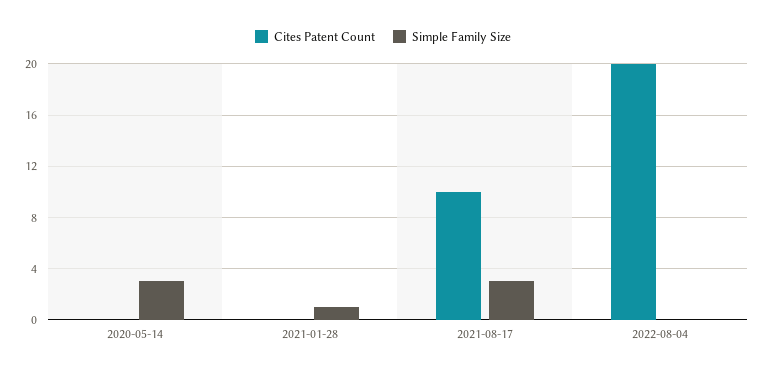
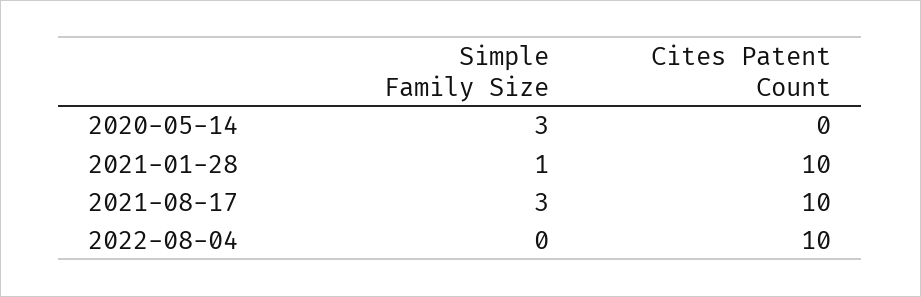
  {
    "Cites Patent Count": {
      "2020-05-14": 0,
-     "2021-01-28": 0,
+     "2021-01-28": 10,
      "2021-08-17": 10,
-     "2022-08-04": 20
+     "2022-08-04": 10
    },
    "Simple Family Size": {
      "2020-05-14": 3,
      "2021-01-28": 1,
      "2021-08-17": 3,
      "2022-08-04": 0
    }
  }

